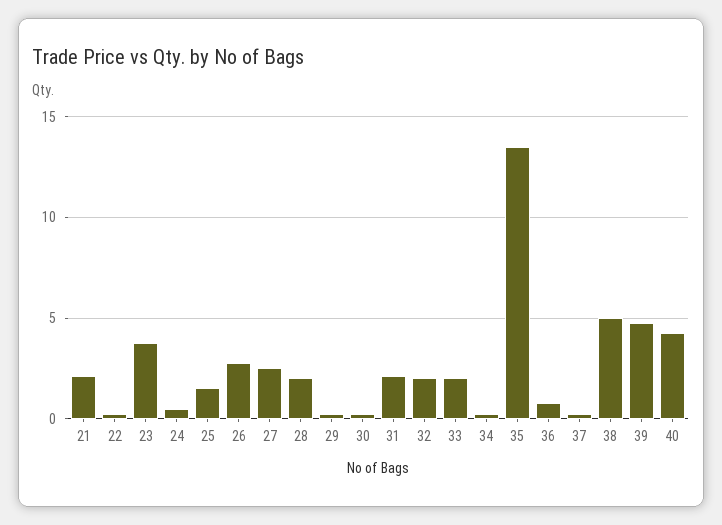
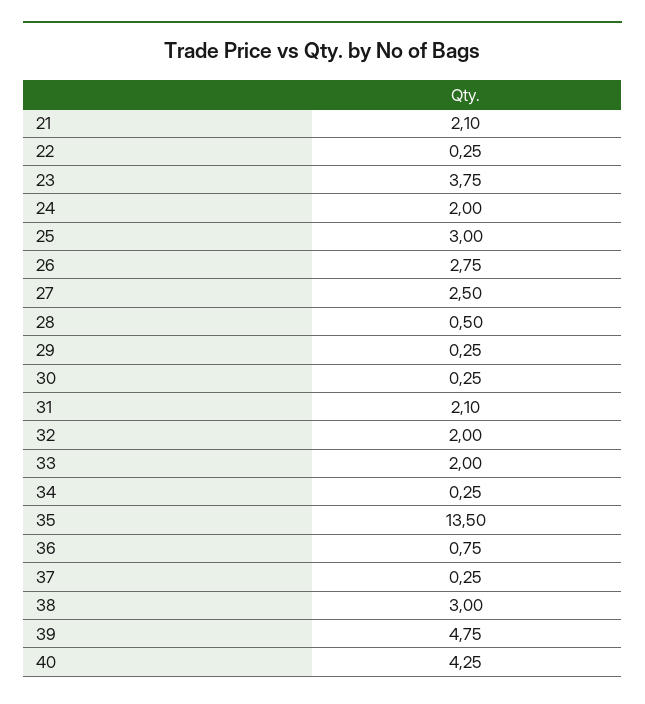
  {
    "21": 2.1,
    "22": 0.25,
    "23": 3.75,
-   "24": 0.5,
+   "24": 2,
-   "25": 1.5,
+   "25": 3,
    "26": 2.75,
    "27": 2.5,
-   "28": 2,
+   "28": 0.5,
    "29": 0.25,
    "30": 0.25,
    "31": 2.1,
    "32": 2,
    "33": 2,
    "34": 0.25,
    "35": 13.5,
    "36": 0.75,
    "37": 0.25,
-   "38": 5,
+   "38": 3,
    "39": 4.75,
    "40": 4.25
  }

